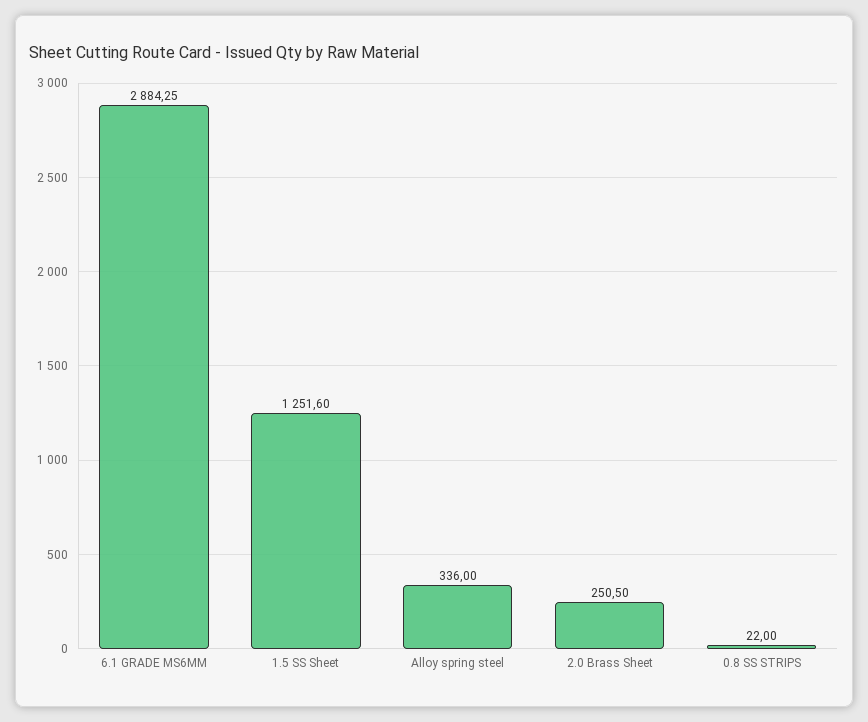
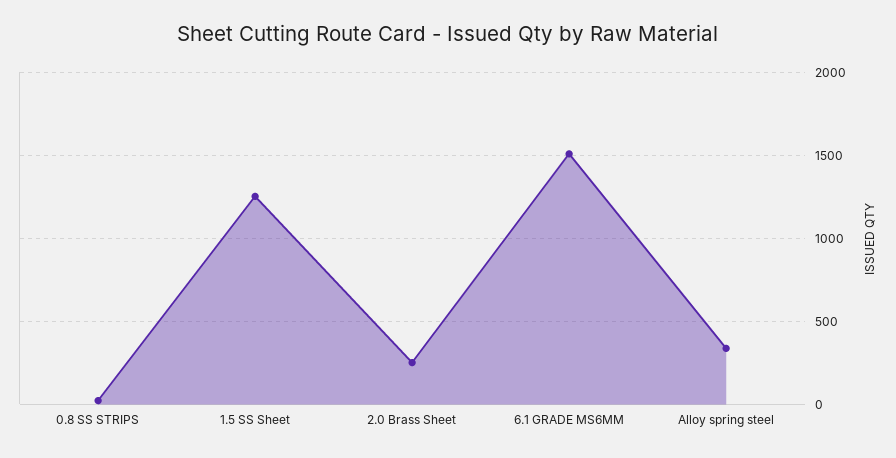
  {
-   "6.1 GRADE MS6MM": 2884.25,
+   "6.1 GRADE MS6MM": 1500,
    "1.5 SS Sheet": 1251.6,
    "Alloy spring steel": 336,
    "2.0 Brass Sheet": 250.5,
    "0.8 SS STRIPS": 22
  }

